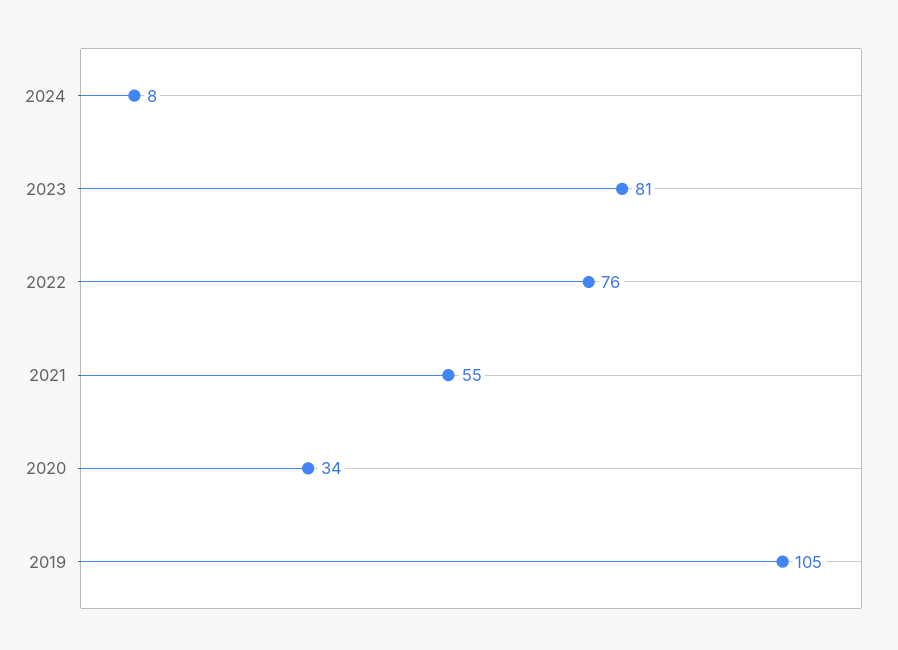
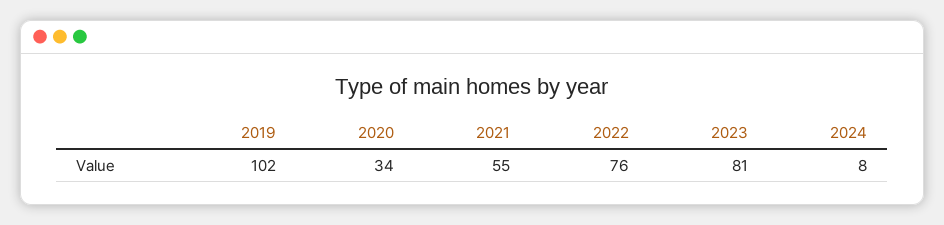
  {
    "2024": 8,
    "2023": 81,
    "2022": 76,
    "2021": 55,
    "2020": 34,
-   "2019": 105
+   "2019": 102
  }

